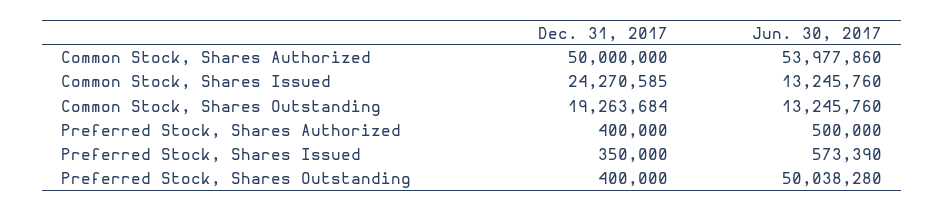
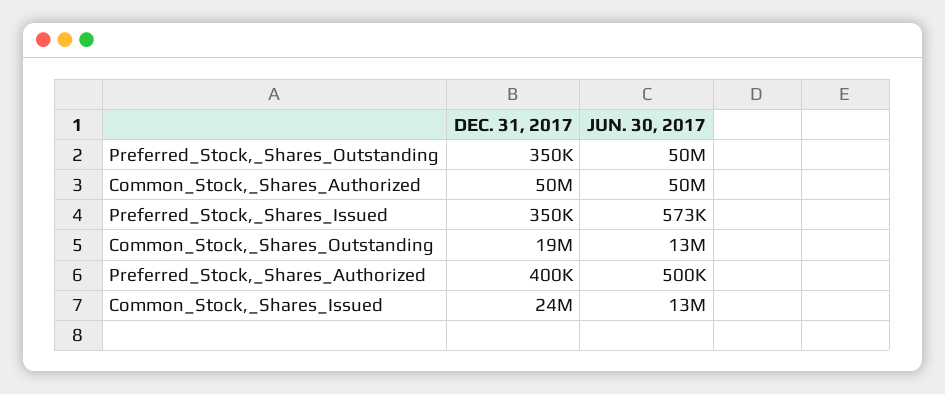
  {
    "Dec. 31, 2017": {
      "Common Stock, Shares Authorized": 50000000,
      "Common Stock, Shares Issued": 24270585,
      "Common Stock, Shares Outstanding": 19263684,
      "Preferred Stock, Shares Authorized": 400000,
      "Preferred Stock, Shares Issued": 350000,
-     "Preferred Stock, Shares Outstanding": 400000
+     "Preferred Stock, Shares Outstanding": 350000
    },
    "Jun. 30, 2017": {
-     "Common Stock, Shares Authorized": 53977860,
+     "Common Stock, Shares Authorized": 50000000,
      "Common Stock, Shares Issued": 13245760,
      "Common Stock, Shares Outstanding": 13245760,
      "Preferred Stock, Shares Authorized": 500000,
      "Preferred Stock, Shares Issued": 573390,
      "Preferred Stock, Shares Outstanding": 50038280
    }
  }

